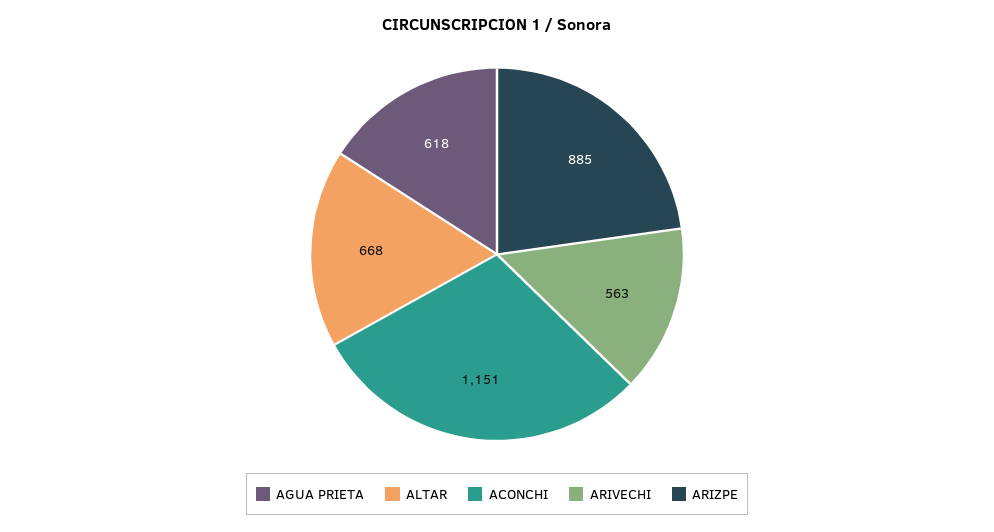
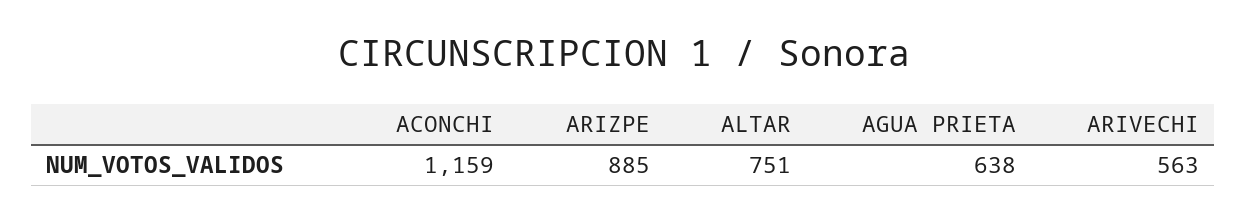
  {
-   "AGUA PRIETA": 618,
+   "AGUA PRIETA": 638,
-   "ALTAR": 668,
+   "ALTAR": 751,
-   "ACONCHI": 1151,
+   "ACONCHI": 1159,
    "ARIVECHI": 563,
    "ARIZPE": 885
  }

